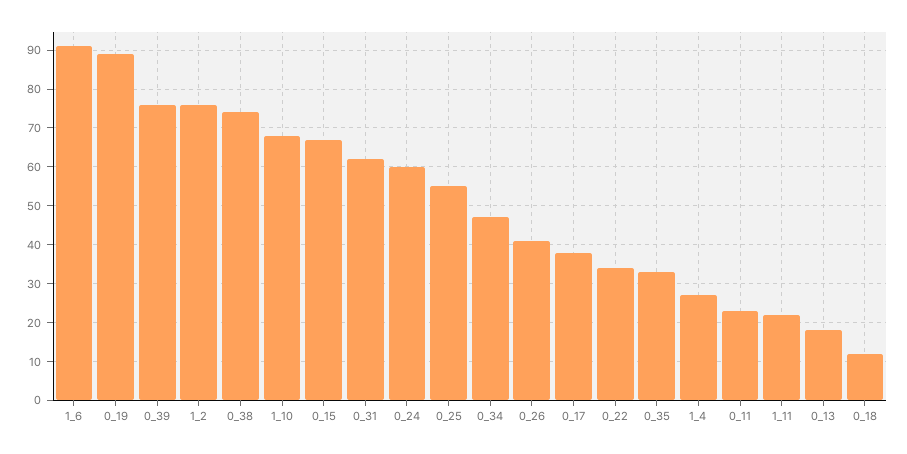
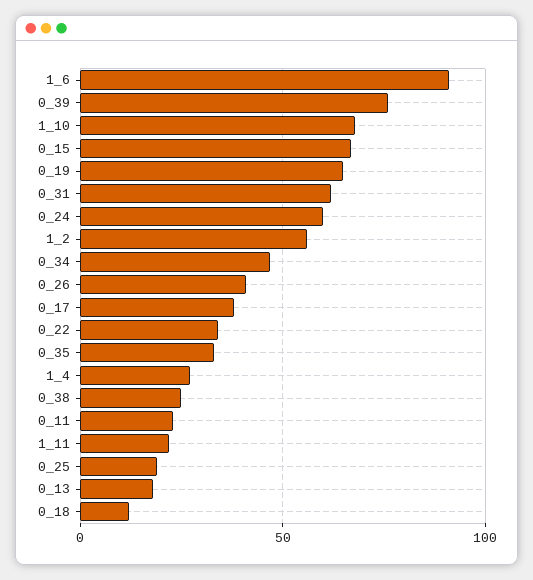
  {
    "1_6": 90,
-   "0_19": 90,
+   "0_19": 65,
    "0_39": 75,
-   "1_2": 75,
+   "1_2": 55,
-   "0_38": 75,
+   "0_38": 25,
    "1_10": 70,
    "0_15": 65,
    "0_31": 60,
    "0_24": 60,
-   "0_25": 55,
+   "0_25": 20,
    "0_34": 45,
    "0_26": 40,
    "0_17": 40,
    "0_22": 35,
    "0_35": 35,
    "1_4": 25,
    "0_11": 25,
    "1_11": 20,
    "0_13": 20,
    "0_18": 10
  }

